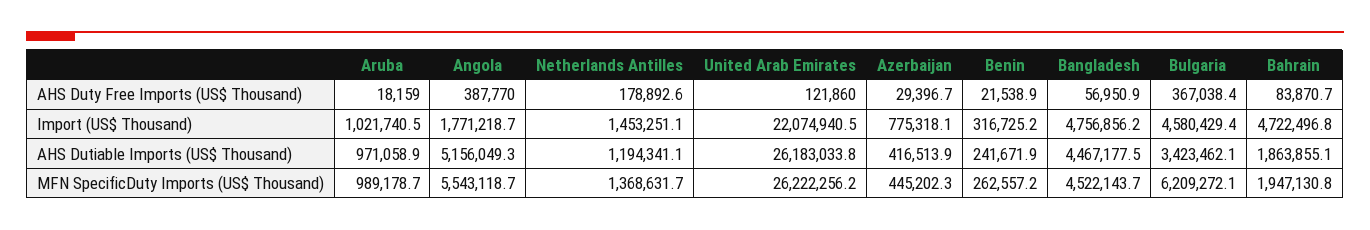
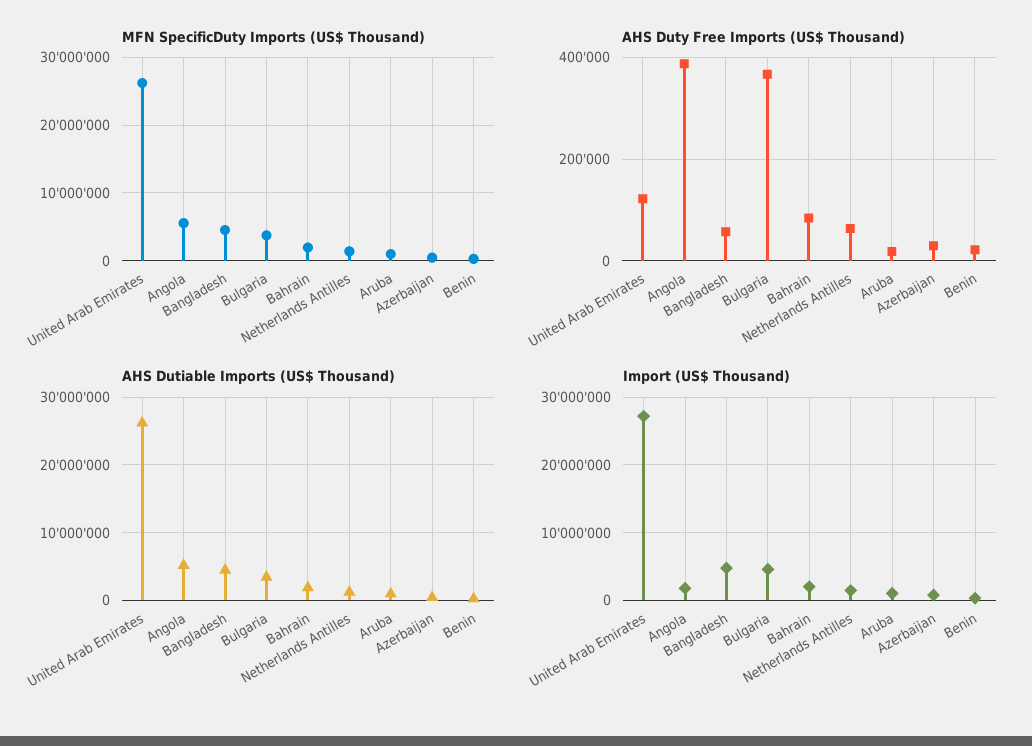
  {
    "AHS Duty Free Imports (US$ Thousand)": {
      "Aruba": 18159,
      "Angola": 387770,
-     "Netherlands Antilles": 178892.6,
+     "Netherlands Antilles": 60000,
      "United Arab Emirates": 121860,
      "Azerbaijan": 29396.7,
      "Benin": 21538.9,
      "Bangladesh": 56950.9,
      "Bulgaria": 367038.4,
      "Bahrain": 83870.7
    },
    "Import (US$ Thousand)": {
      "Aruba": 1021740.5,
      "Angola": 1771218.7,
      "Netherlands Antilles": 1453251.1,
-     "United Arab Emirates": 22074940.5,
+     "United Arab Emirates": 27000000,
      "Azerbaijan": 775318.1,
      "Benin": 316725.2,
      "Bangladesh": 4756856.2,
      "Bulgaria": 4580429.4,
-     "Bahrain": 4722496.8
+     "Bahrain": 2000000
    },
    "AHS Dutiable Imports (US$ Thousand)": {
      "Aruba": 971058.9,
      "Angola": 5156049.3,
      "Netherlands Antilles": 1194341.1,
      "United Arab Emirates": 26183033.8,
      "Azerbaijan": 416513.9,
      "Benin": 241671.9,
      "Bangladesh": 4467177.5,
      "Bulgaria": 3423462.1,
      "Bahrain": 1863855.1
    },
    "MFN SpecificDuty Imports (US$ Thousand)": {
      "Aruba": 989178.7,
      "Angola": 5543118.7,
      "Netherlands Antilles": 1368631.7,
      "United Arab Emirates": 26222256.2,
      "Azerbaijan": 445202.3,
      "Benin": 262557.2,
      "Bangladesh": 4522143.7,
-     "Bulgaria": 6209272.1,
+     "Bulgaria": 4000000,
      "Bahrain": 1947130.8
    }
  }

